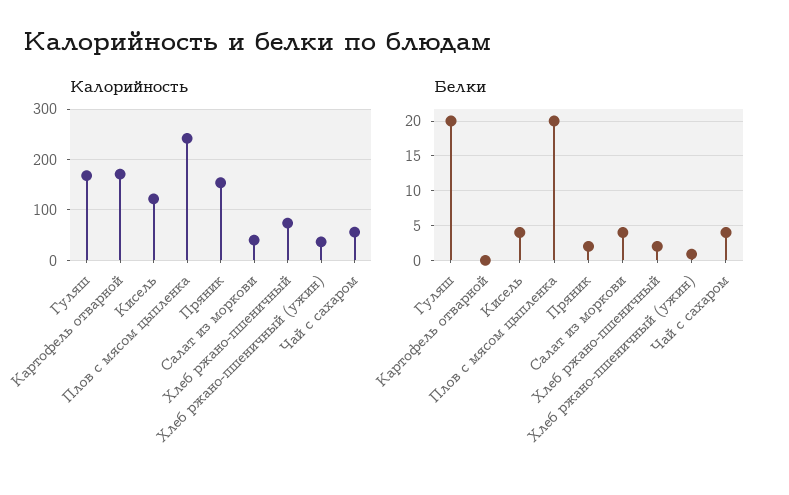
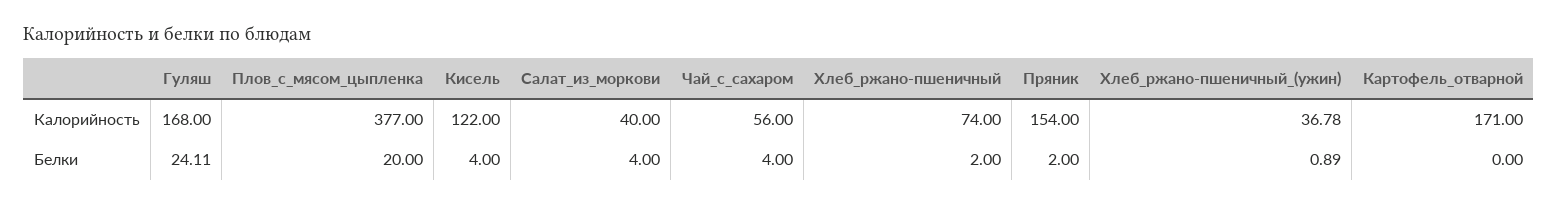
  {
    "Калорийность": {
      "Гуляш": 168,
      "Картофель отварной": 171,
      "Кисель": 122,
-     "Плов с мясом цыпленка": 240,
+     "Плов с мясом цыпленка": 377,
      "Пряник": 154,
      "Салат из моркови": 40,
      "Хлеб ржано-пшеничный": 74,
      "Хлеб ржано-пшеничный (ужин)": 36.78,
      "Чай с сахаром": 56
    },
    "Белки": {
-     "Гуляш": 20,
+     "Гуляш": 24.11,
      "Картофель отварной": 0,
      "Кисель": 4,
      "Плов с мясом цыпленка": 20,
      "Пряник": 2,
      "Салат из моркови": 4,
      "Хлеб ржано-пшеничный": 2,
      "Хлеб ржано-пшеничный (ужин)": 0.89,
      "Чай с сахаром": 4
    }
  }

